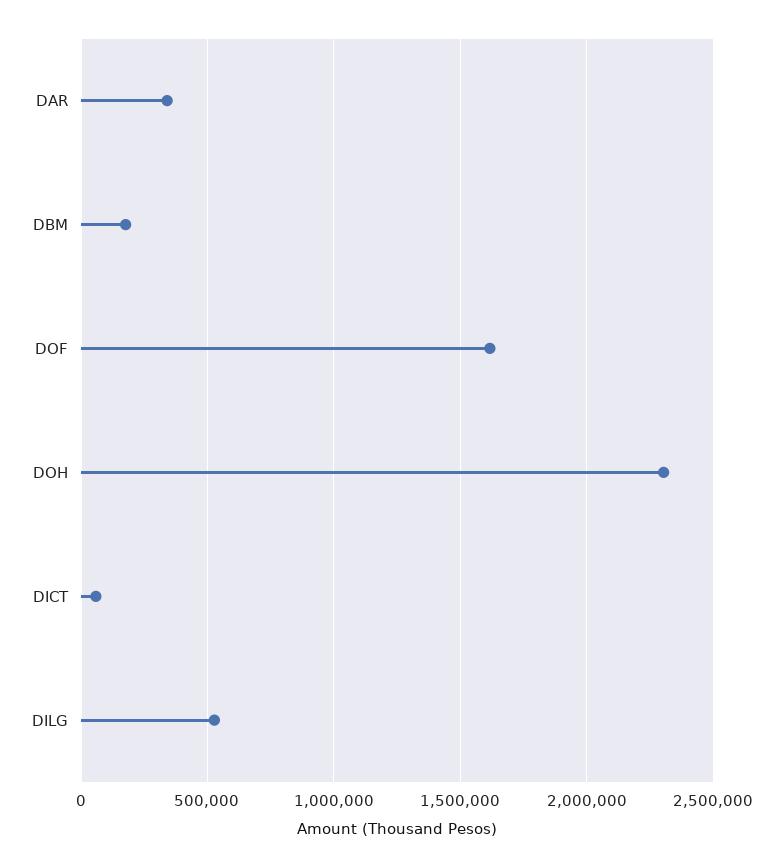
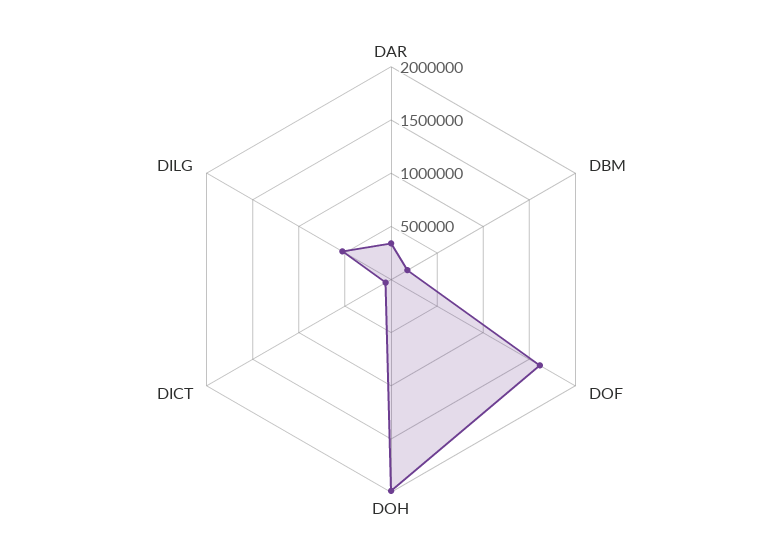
  {
    "DAR": 350000,
    "DBM": 200000,
    "DOF": 1600000,
-   "DOH": 2300000,
+   "DOH": 2000000,
    "DICT": 50000,
    "DILG": 550000
  }

